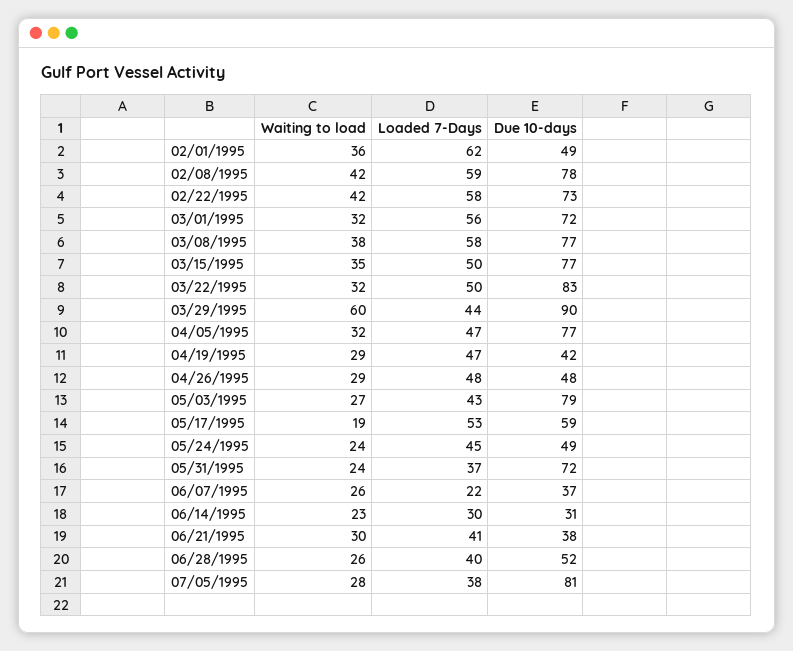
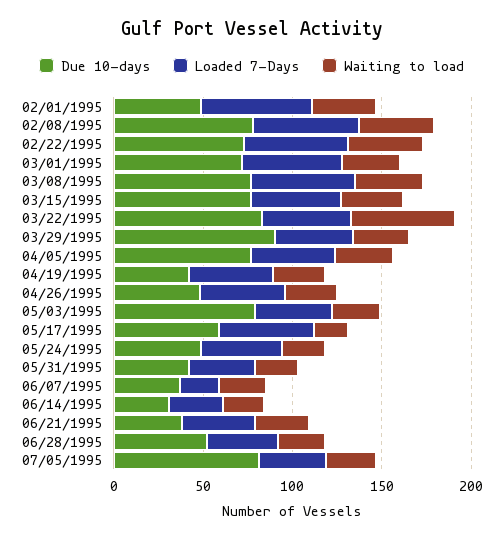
  {
    "Waiting to load": {
      "02/01/1995": 36,
      "02/08/1995": 42,
      "02/22/1995": 42,
      "03/01/1995": 32,
      "03/08/1995": 38,
      "03/15/1995": 35,
-     "03/22/1995": 32,
+     "03/22/1995": 60,
-     "03/29/1995": 60,
+     "03/29/1995": 30,
      "04/05/1995": 32,
      "04/19/1995": 29,
      "04/26/1995": 29,
      "05/03/1995": 27,
      "05/17/1995": 19,
      "05/24/1995": 24,
      "05/31/1995": 24,
      "06/07/1995": 26,
      "06/14/1995": 23,
      "06/21/1995": 30,
      "06/28/1995": 26,
      "07/05/1995": 28
    },
    "Loaded 7-Days": {
      "02/01/1995": 62,
      "02/08/1995": 59,
      "02/22/1995": 58,
      "03/01/1995": 56,
      "03/08/1995": 58,
      "03/15/1995": 50,
      "03/22/1995": 50,
      "03/29/1995": 44,
      "04/05/1995": 47,
      "04/19/1995": 47,
      "04/26/1995": 48,
      "05/03/1995": 43,
      "05/17/1995": 53,
      "05/24/1995": 45,
      "05/31/1995": 37,
      "06/07/1995": 22,
      "06/14/1995": 30,
      "06/21/1995": 41,
      "06/28/1995": 40,
      "07/05/1995": 38
    },
    "Due 10-days": {
      "02/01/1995": 49,
      "02/08/1995": 78,
      "02/22/1995": 73,
      "03/01/1995": 72,
      "03/08/1995": 77,
      "03/15/1995": 77,
      "03/22/1995": 83,
      "03/29/1995": 90,
      "04/05/1995": 77,
      "04/19/1995": 42,
      "04/26/1995": 48,
      "05/03/1995": 79,
      "05/17/1995": 59,
      "05/24/1995": 49,
-     "05/31/1995": 72,
+     "05/31/1995": 40,
      "06/07/1995": 37,
      "06/14/1995": 31,
      "06/21/1995": 38,
      "06/28/1995": 52,
      "07/05/1995": 81
    }
  }

